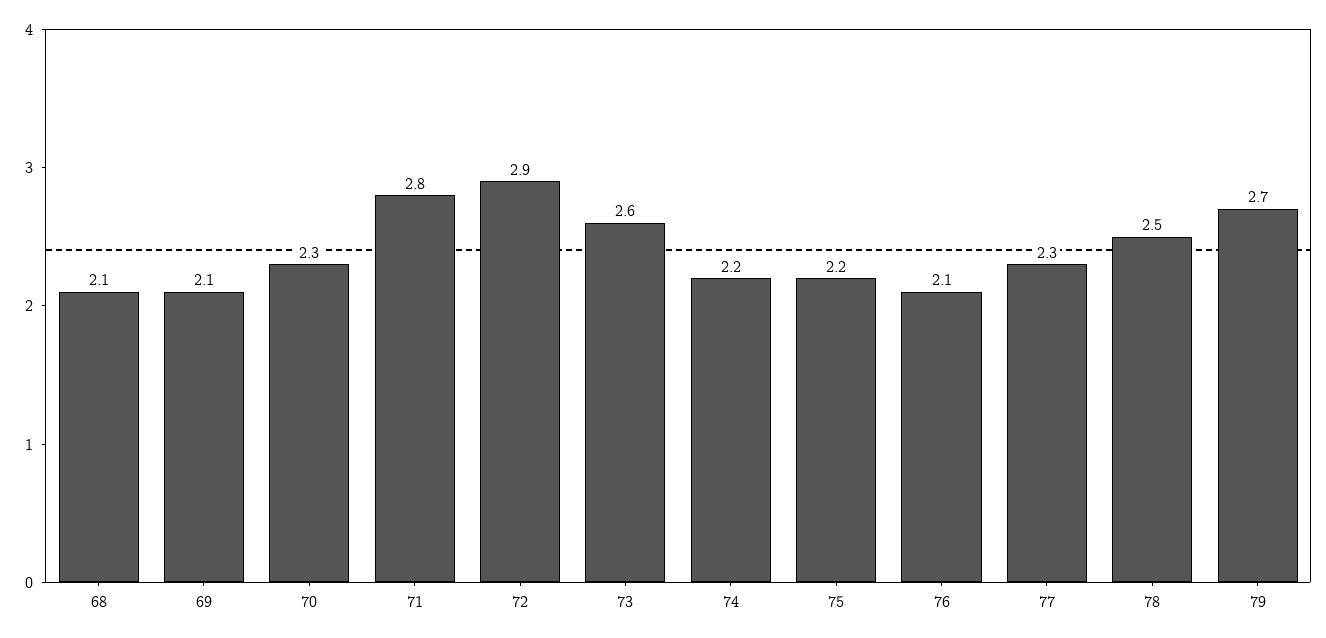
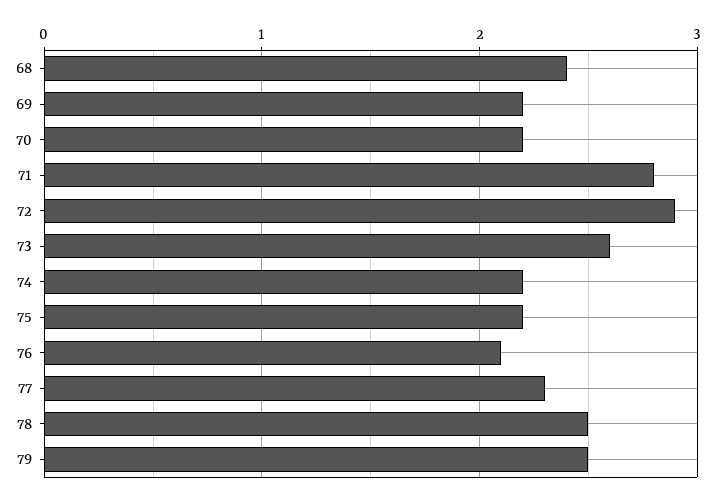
  {
-   "68": 2.1,
+   "68": 2.4,
-   "69": 2.1,
+   "69": 2.2,
-   "70": 2.3,
+   "70": 2.2,
    "71": 2.8,
    "72": 2.9,
    "73": 2.6,
    "74": 2.2,
    "75": 2.2,
    "76": 2.1,
    "77": 2.3,
    "78": 2.5,
-   "79": 2.7
+   "79": 2.5
  }

